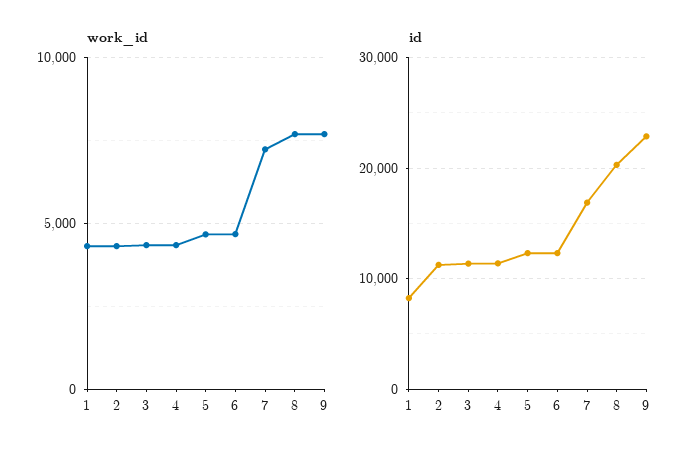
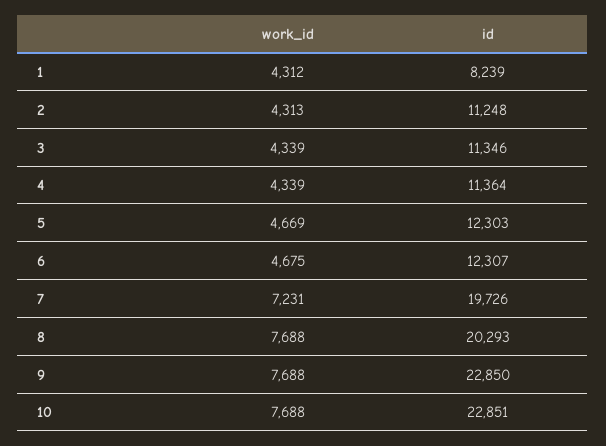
  {
    "work_id": {
      "1": 4312,
      "2": 4313,
      "3": 4339,
      "4": 4339,
      "5": 4669,
      "6": 4675,
      "7": 7231,
      "8": 7688,
-     "9": 7688
+     "9": 7688,
+     "10": 7688
    },
    "id": {
      "1": 8239,
      "2": 11248,
      "3": 11346,
      "4": 11364,
      "5": 12303,
      "6": 12307,
-     "7": 17000,
+     "7": 19726,
      "8": 20293,
-     "9": 22850
+     "9": 22850,
+     "10": 22851
    }
  }

